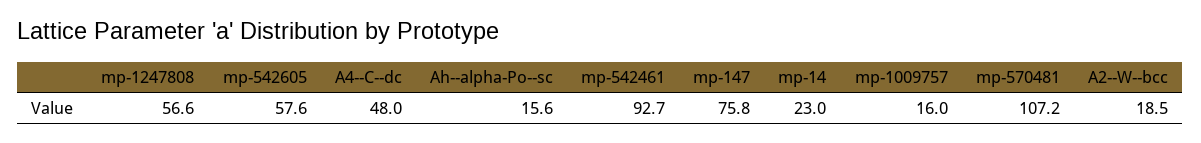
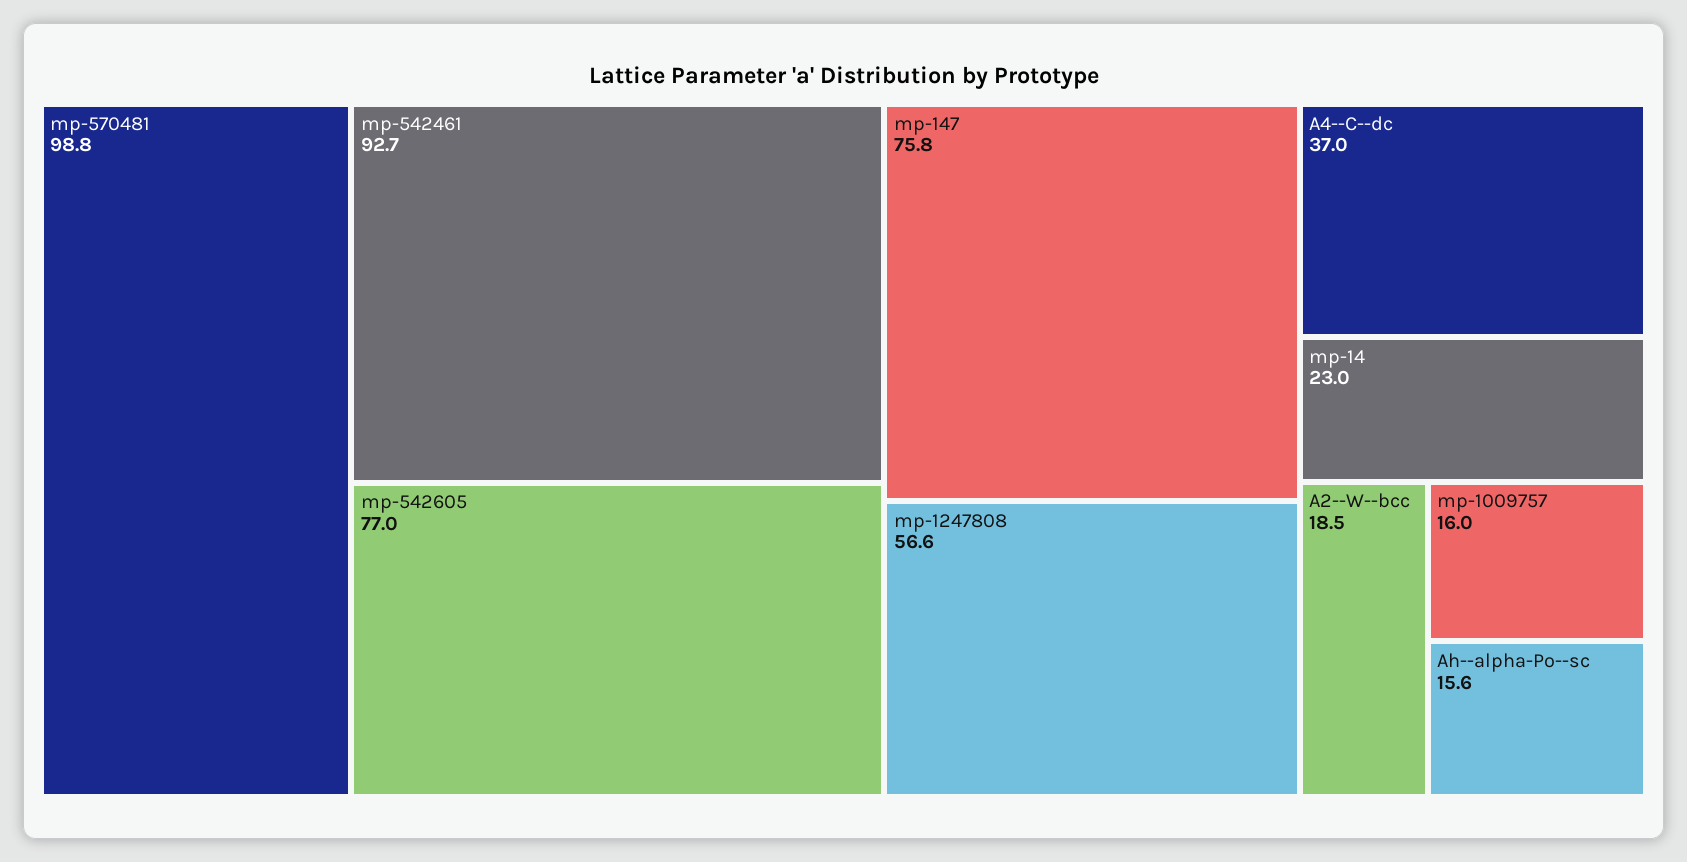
  {
    "mp-1247808": 56.6,
-   "mp-542605": 57.6,
+   "mp-542605": 77,
-   "A4--C--dc": 48,
+   "A4--C--dc": 37,
    "Ah--alpha-Po--sc": 15.6,
    "mp-542461": 92.7,
    "mp-147": 75.8,
    "mp-14": 23,
    "mp-1009757": 16,
-   "mp-570481": 107.2,
+   "mp-570481": 98.8,
    "A2--W--bcc": 18.5
  }

